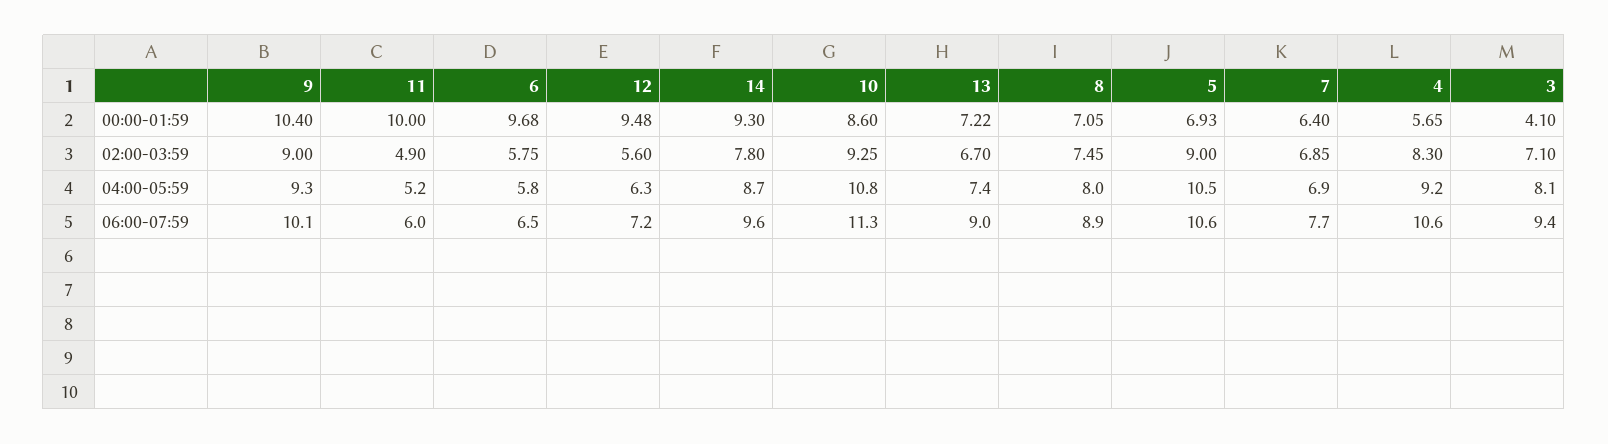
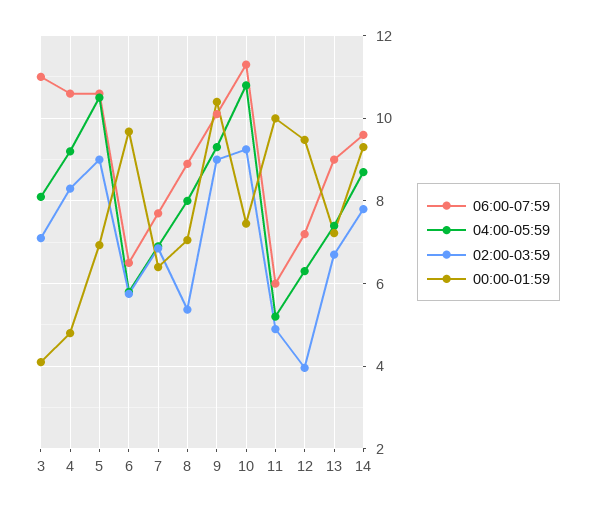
  {
    "00:00-01:59": {
      "9": 10.4,
      "11": 10,
      "6": 9.68,
      "12": 9.48,
      "14": 9.3,
-     "10": 8.6,
+     "10": 7.4,
      "13": 7.22,
      "8": 7.05,
      "5": 6.93,
      "7": 6.4,
-     "4": 5.65,
+     "4": 4.8,
      "3": 4.1
    },
    "02:00-03:59": {
      "9": 9,
      "11": 4.9,
      "6": 5.75,
-     "12": 5.6,
+     "12": 4,
      "14": 7.8,
      "10": 9.25,
      "13": 6.7,
-     "8": 7.45,
+     "8": 5.4,
      "5": 9,
      "7": 6.85,
      "4": 8.3,
      "3": 7.1
    },
    "04:00-05:59": {
      "9": 9.3,
      "11": 5.2,
      "6": 5.8,
      "12": 6.3,
      "14": 8.7,
      "10": 10.8,
      "13": 7.4,
      "8": 8,
      "5": 10.5,
      "7": 6.9,
      "4": 9.2,
      "3": 8.1
    },
    "06:00-07:59": {
      "9": 10.1,
      "11": 6,
      "6": 6.5,
      "12": 7.2,
      "14": 9.6,
      "10": 11.3,
      "13": 9,
      "8": 8.9,
      "5": 10.6,
      "7": 7.7,
      "4": 10.6,
-     "3": 9.4
+     "3": 11
    }
  }

